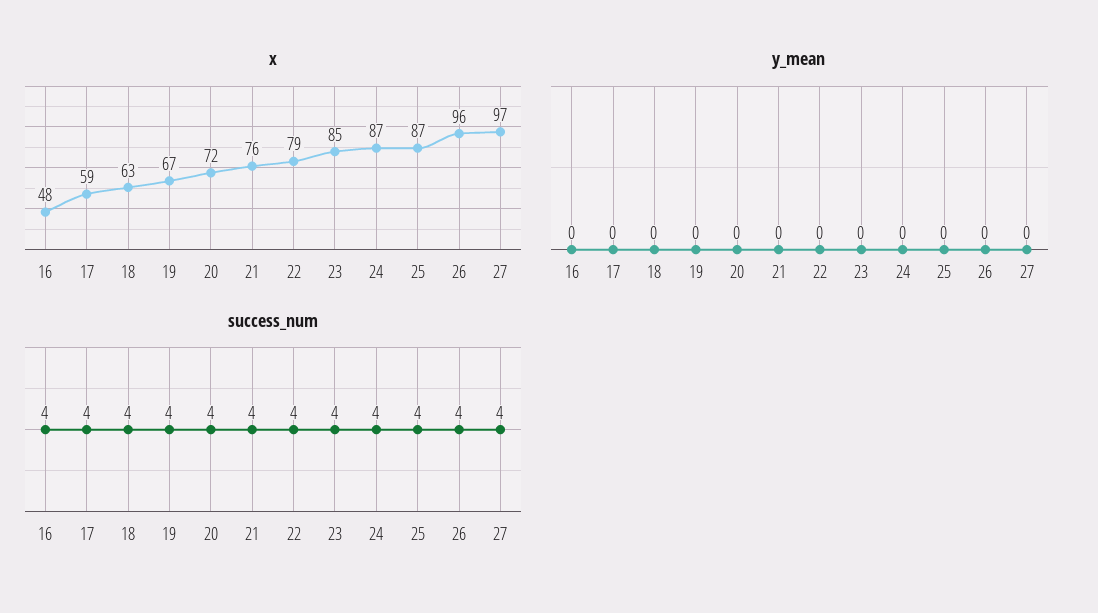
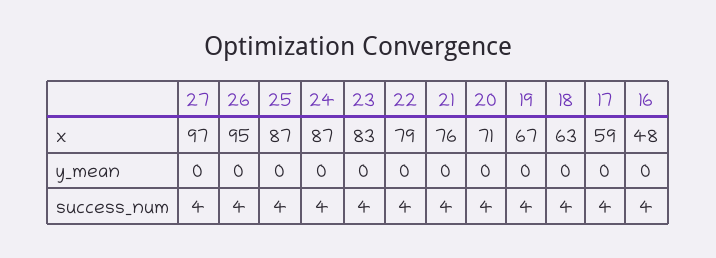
  {
    "x": {
      "16": 48,
      "17": 59,
      "18": 63,
      "19": 67,
-     "20": 72,
+     "20": 71,
      "21": 76,
      "22": 79,
-     "23": 85,
+     "23": 83,
      "24": 87,
      "25": 87,
-     "26": 96,
+     "26": 95,
      "27": 97
    },
    "y_mean": {
      "16": 0,
      "17": 0,
      "18": 0,
      "19": 0,
      "20": 0,
      "21": 0,
      "22": 0,
      "23": 0,
      "24": 0,
      "25": 0,
      "26": 0,
      "27": 0
    },
    "success_num": {
      "16": 4,
      "17": 4,
      "18": 4,
      "19": 4,
      "20": 4,
      "21": 4,
      "22": 4,
      "23": 4,
      "24": 4,
      "25": 4,
      "26": 4,
      "27": 4
    }
  }

